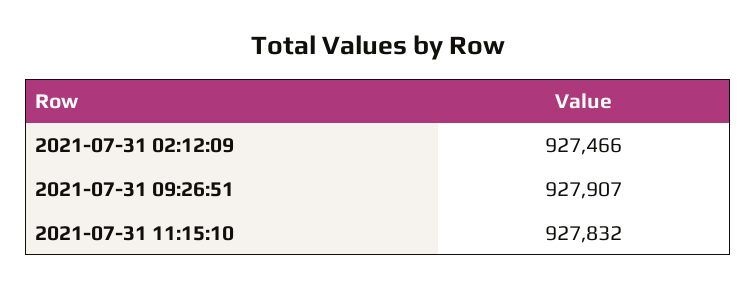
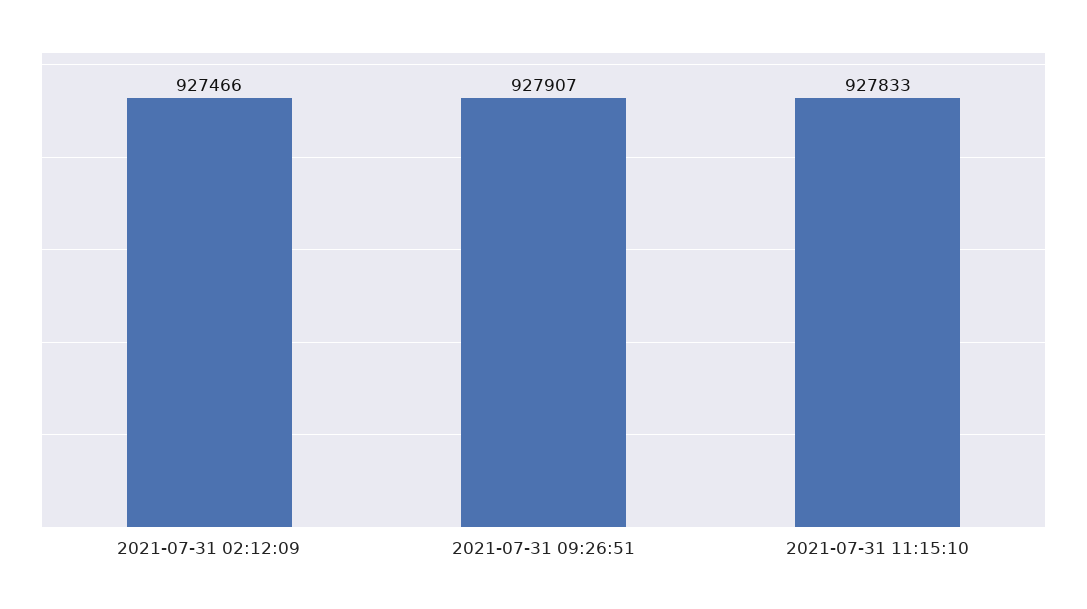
  {
    "2021-07-31 02:12:09": 927466,
    "2021-07-31 09:26:51": 927907,
-   "2021-07-31 11:15:10": 927832
+   "2021-07-31 11:15:10": 927833
  }

